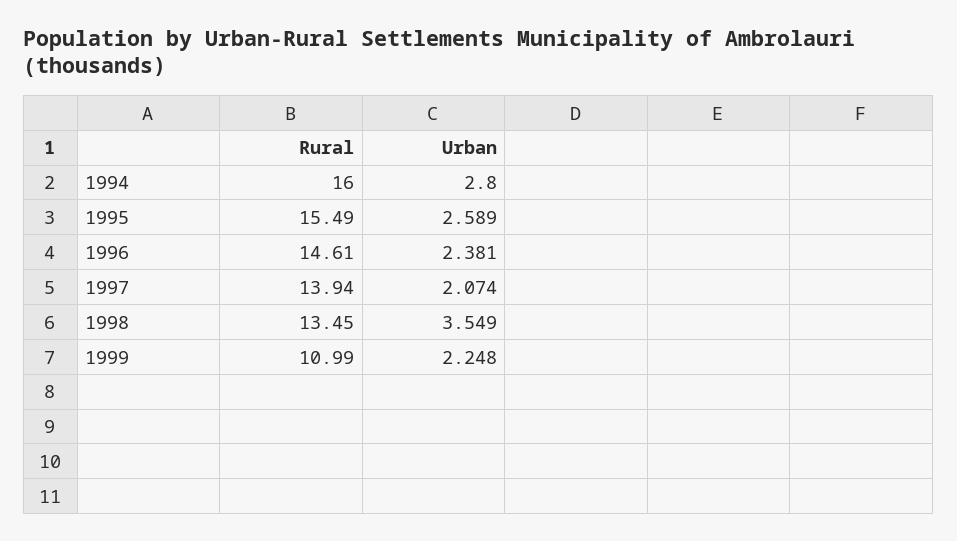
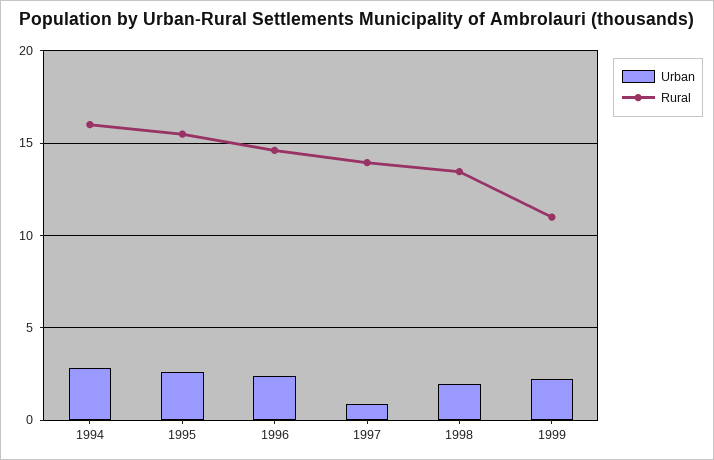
  {
    "Rural": {
      "1994": 16,
      "1995": 15.49,
      "1996": 14.61,
      "1997": 13.94,
      "1998": 13.45,
      "1999": 10.99
    },
    "Urban": {
      "1994": 2.8,
      "1995": 2.589,
      "1996": 2.381,
-     "1997": 2.074,
+     "1997": 1,
-     "1998": 3.549,
+     "1998": 2,
      "1999": 2.248
    }
  }

